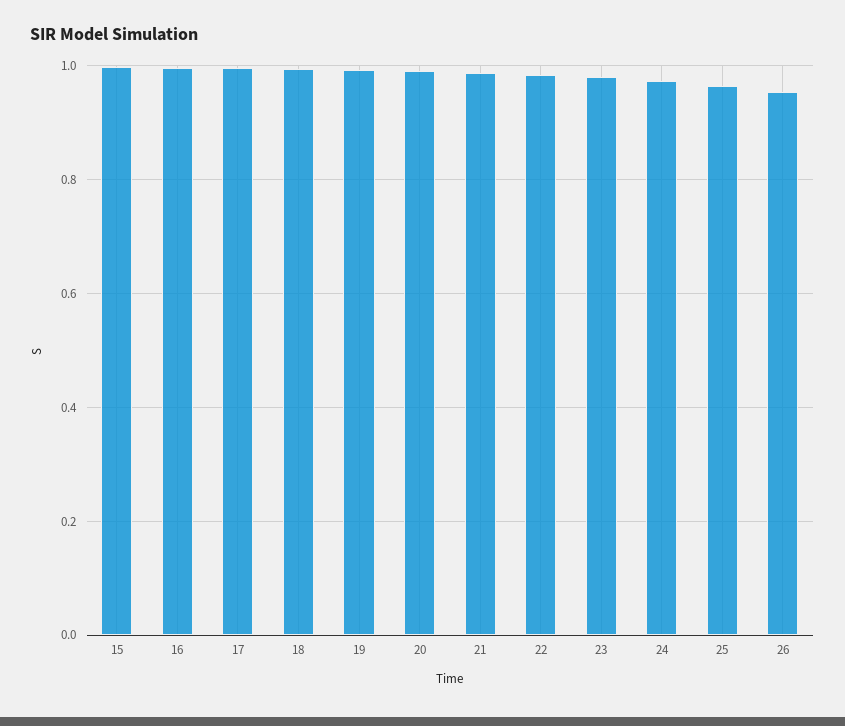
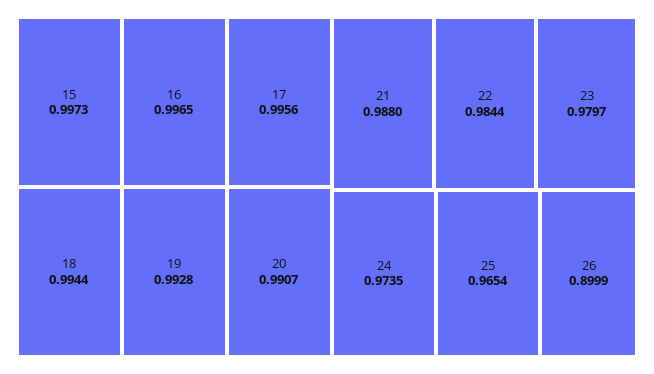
  {
    "15": 0.9973,
    "16": 0.9965,
    "17": 0.9956,
    "18": 0.9944,
    "19": 0.9928,
    "20": 0.9907,
    "21": 0.988,
    "22": 0.9844,
    "23": 0.9797,
    "24": 0.9735,
    "25": 0.9654,
-   "26": 0.96
+   "26": 0.8999
  }

